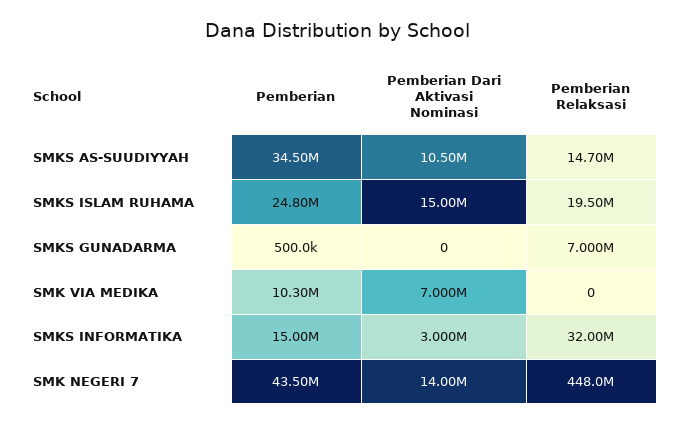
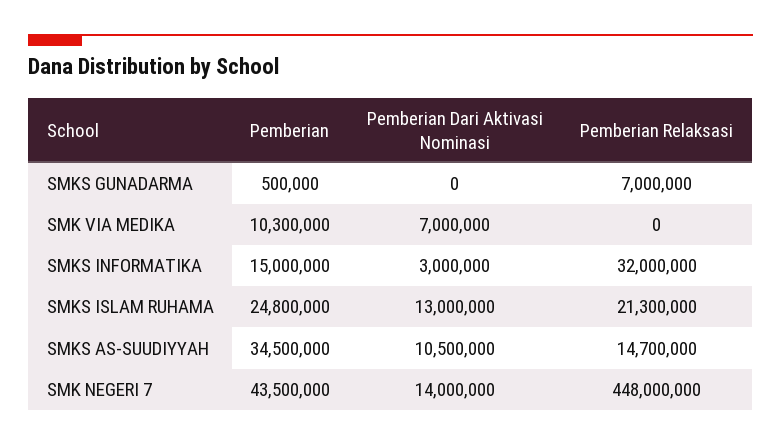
  {
    "Pemberian": {
      "SMKS AS-SUUDIYYAH": 34500000,
      "SMKS ISLAM RUHAMA": 24800000,
      "SMKS GUNADARMA": 500000,
      "SMK VIA MEDIKA": 10300000,
      "SMKS INFORMATIKA": 15000000,
      "SMK NEGERI 7": 43500000
    },
    "Pemberian Dari Aktivasi Nominasi": {
      "SMKS AS-SUUDIYYAH": 10500000,
-     "SMKS ISLAM RUHAMA": 15000000,
+     "SMKS ISLAM RUHAMA": 13000000,
      "SMKS GUNADARMA": 0,
      "SMK VIA MEDIKA": 7000000,
      "SMKS INFORMATIKA": 3000000,
      "SMK NEGERI 7": 14000000
    },
    "Pemberian Relaksasi": {
      "SMKS AS-SUUDIYYAH": 14700000,
-     "SMKS ISLAM RUHAMA": 19500000,
+     "SMKS ISLAM RUHAMA": 21300000,
      "SMKS GUNADARMA": 7000000,
      "SMK VIA MEDIKA": 0,
      "SMKS INFORMATIKA": 32000000,
      "SMK NEGERI 7": 448000000
    }
  }

